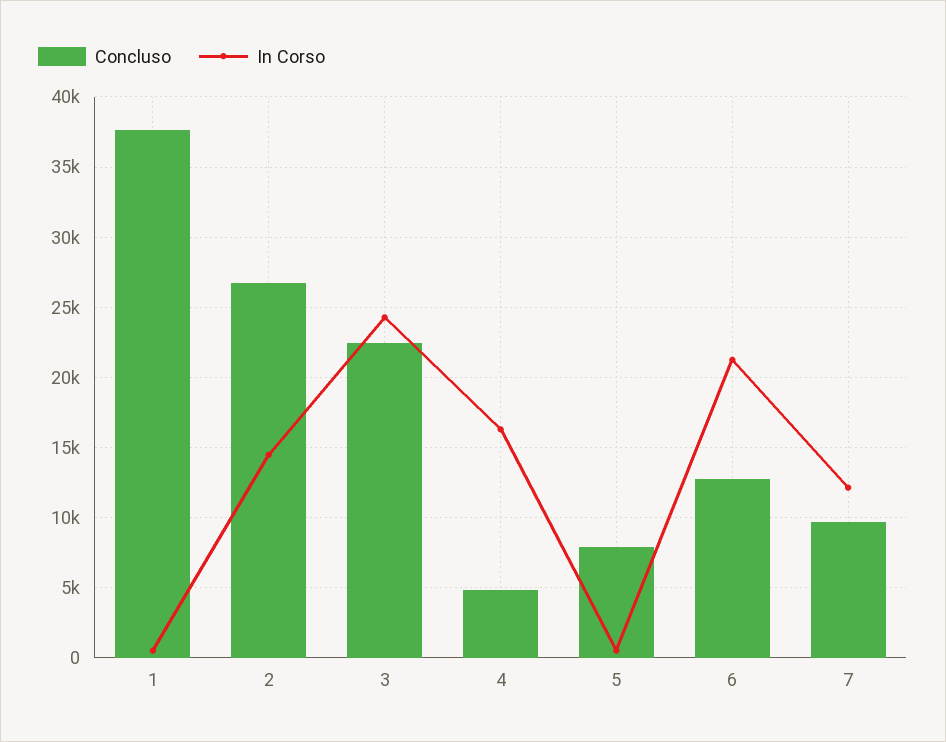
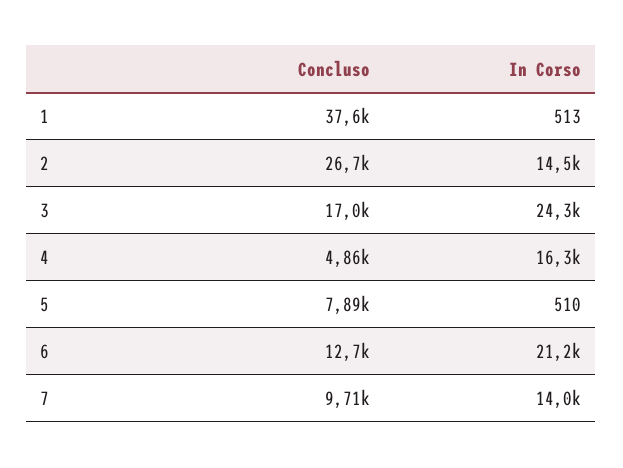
  {
    "Concluso": {
      "1": 37600,
      "2": 26700,
-     "3": 22500,
+     "3": 17000,
      "4": 4860,
      "5": 7890,
      "6": 12700,
      "7": 9710
    },
    "In Corso": {
      "1": 513,
      "2": 14500,
      "3": 24300,
      "4": 16300,
      "5": 510,
      "6": 21200,
-     "7": 12000
+     "7": 14000
    }
  }

